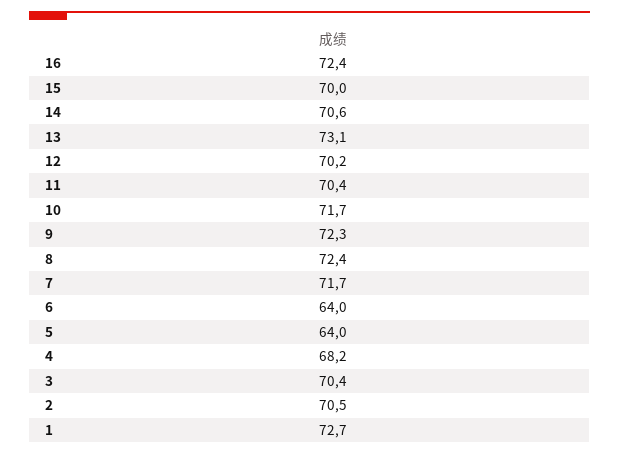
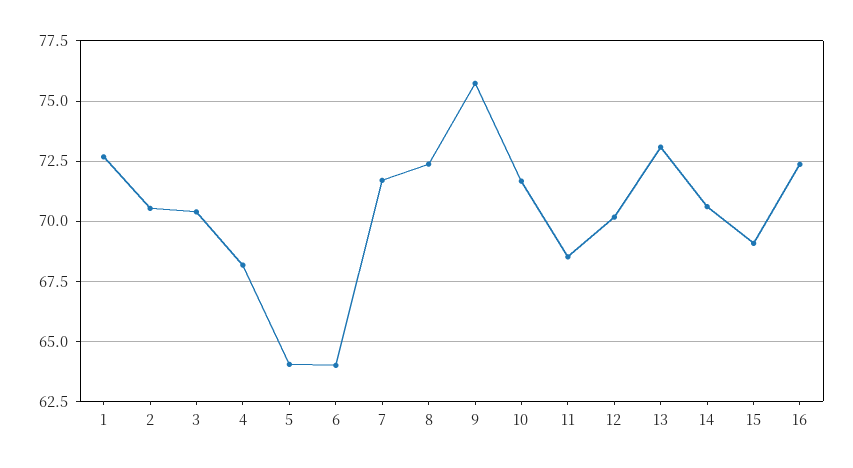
  {
    "16": 72.4,
-   "15": 70,
+   "15": 69,
    "14": 70.6,
    "13": 73.1,
    "12": 70.2,
-   "11": 70.4,
+   "11": 68.5,
    "10": 71.7,
-   "9": 72.3,
+   "9": 75.75,
    "8": 72.4,
    "7": 71.7,
    "6": 64,
    "5": 64,
    "4": 68.2,
    "3": 70.4,
    "2": 70.5,
    "1": 72.7
  }

